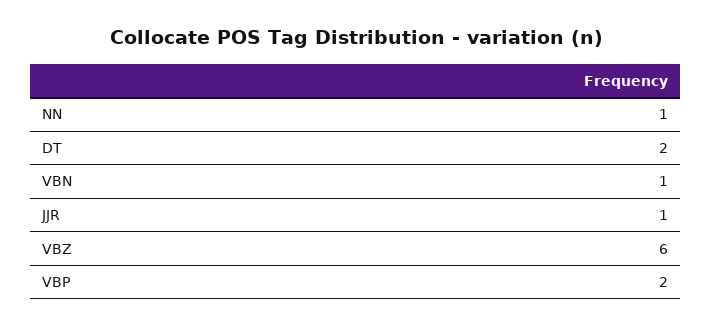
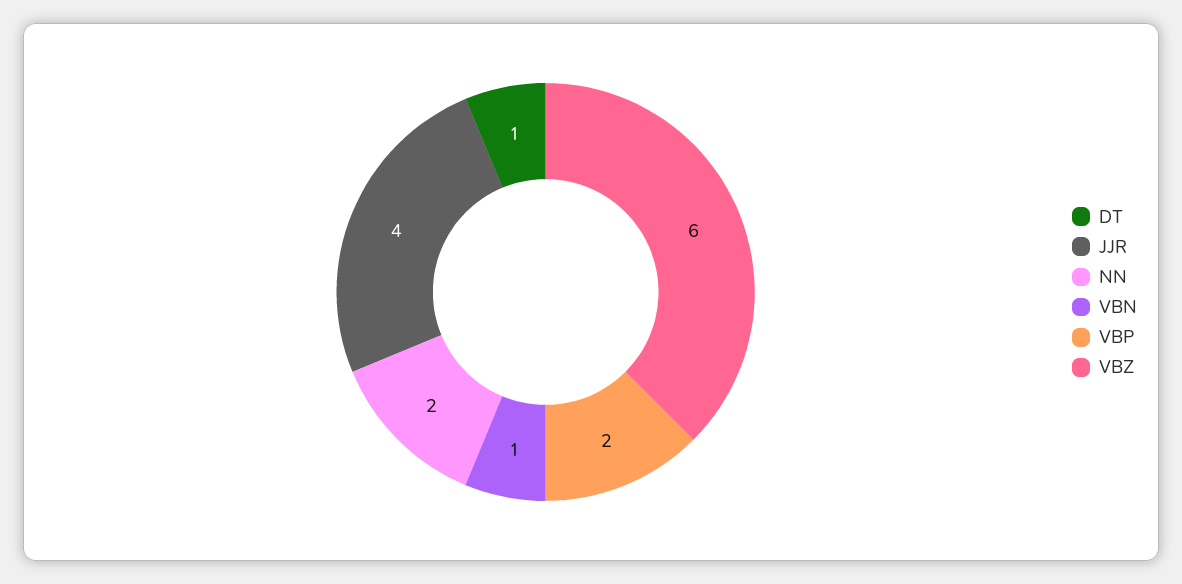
  {
-   "NN": 1,
+   "NN": 2,
-   "DT": 2,
+   "DT": 1,
    "VBN": 1,
-   "JJR": 1,
+   "JJR": 4,
    "VBZ": 6,
    "VBP": 2
  }

